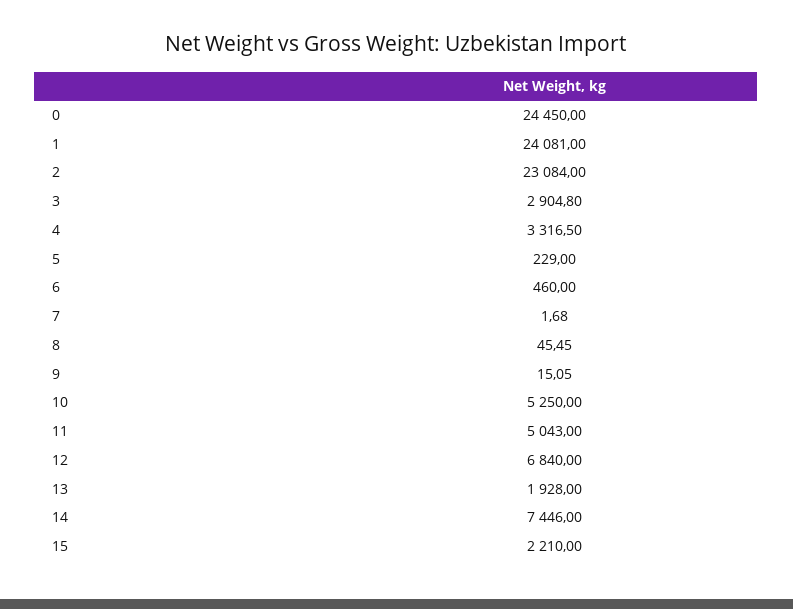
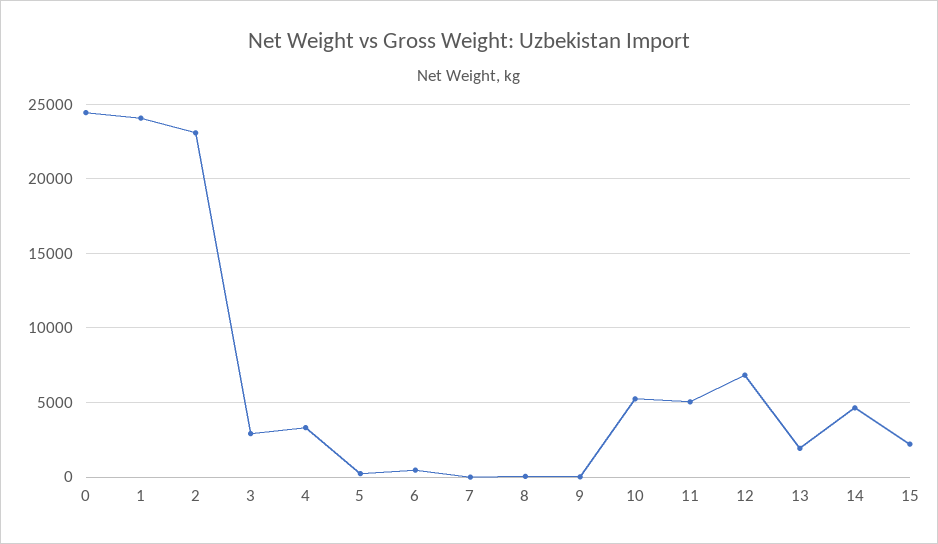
  {
    "0": 24450,
    "1": 24081,
    "2": 23084,
    "3": 2904.8,
    "4": 3316.5,
    "5": 229,
    "6": 460,
    "7": 1.68,
    "8": 45.45,
    "9": 15.05,
    "10": 5250,
    "11": 5043,
    "12": 6840,
    "13": 1928,
-   "14": 7446,
+   "14": 4500,
    "15": 2210
  }

